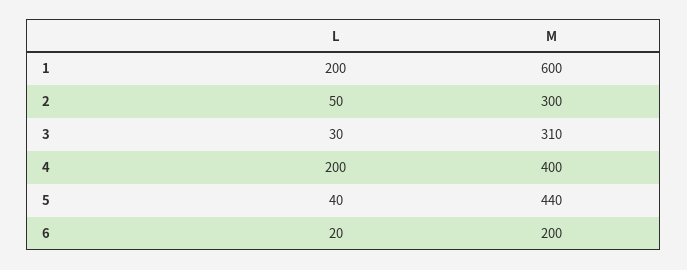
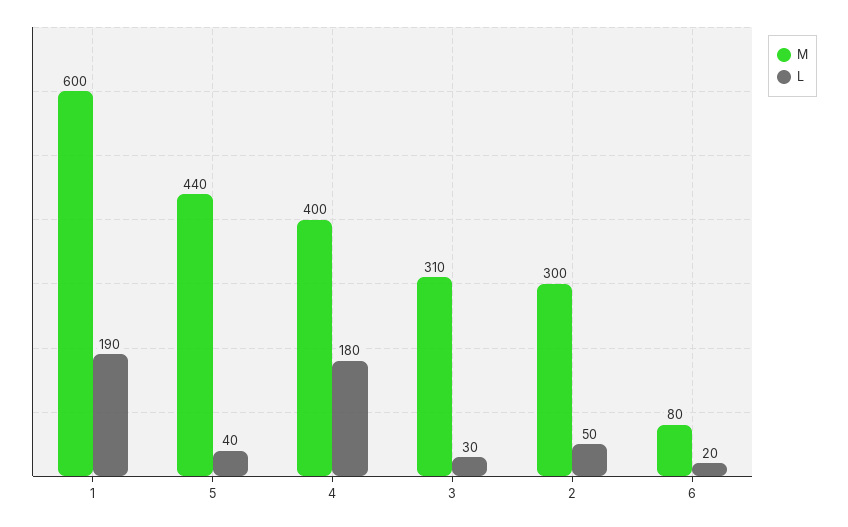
  {
    "L": {
-     "1": 200,
+     "1": 190,
      "2": 50,
      "3": 30,
-     "4": 200,
+     "4": 180,
      "5": 40,
      "6": 20
    },
    "M": {
      "1": 600,
      "2": 300,
      "3": 310,
      "4": 400,
      "5": 440,
-     "6": 200
+     "6": 80
    }
  }

